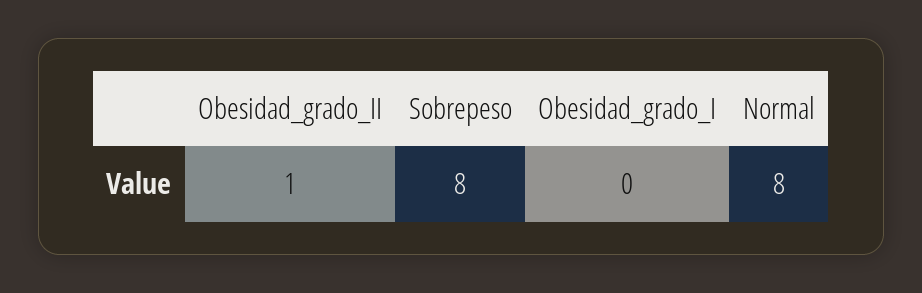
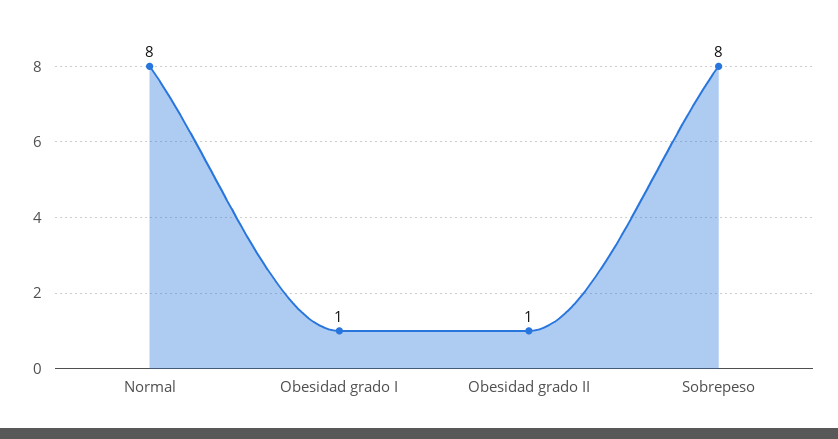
  {
    "Obesidad_grado_II": 1,
    "Sobrepeso": 8,
-   "Obesidad_grado_I": 0,
+   "Obesidad_grado_I": 1,
    "Normal": 8
  }

